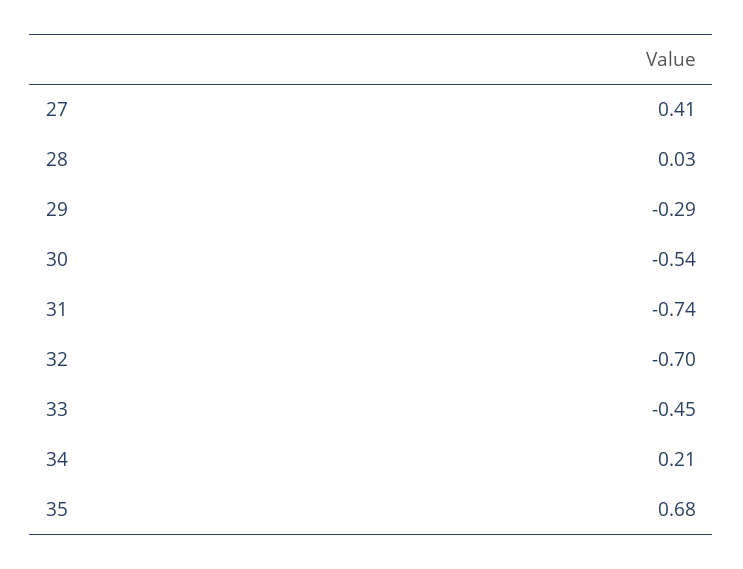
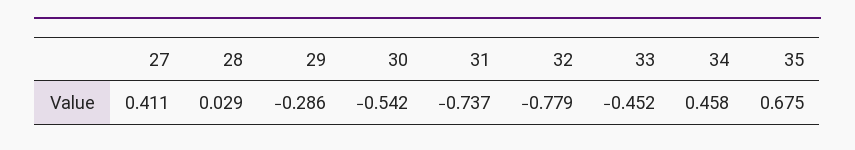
  {
    "27": 0.411,
    "28": 0.029,
    "29": -0.286,
    "30": -0.542,
    "31": -0.737,
-   "32": -0.7,
+   "32": -0.779,
    "33": -0.452,
-   "34": 0.21,
+   "34": 0.458,
    "35": 0.675
  }

